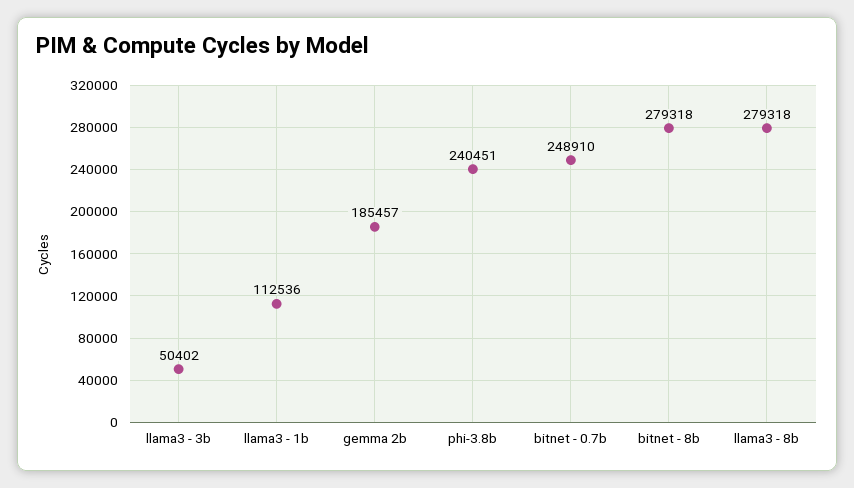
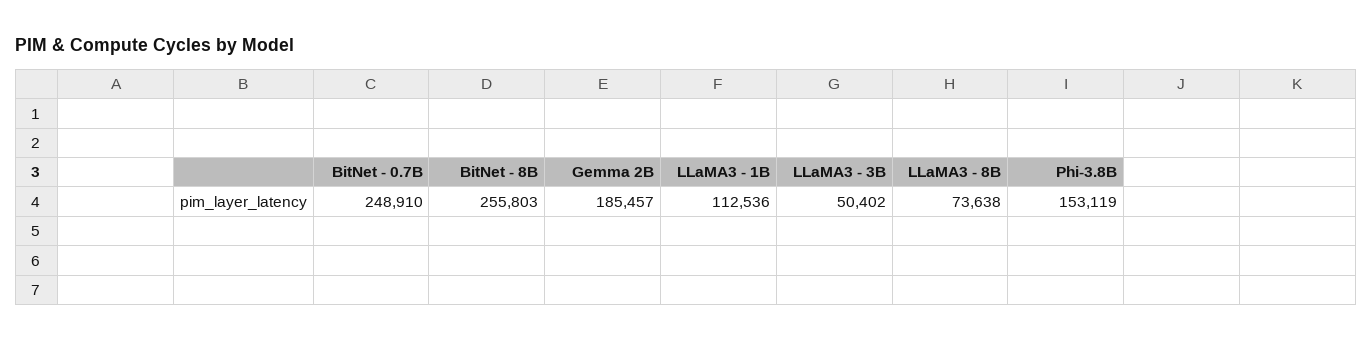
  {
    "llama3 - 3b": 50402,
    "llama3 - 1b": 112536,
    "gemma 2b": 185457,
-   "phi-3.8b": 240451,
+   "phi-3.8b": 153119,
    "bitnet - 0.7b": 248910,
-   "bitnet - 8b": 279318,
+   "bitnet - 8b": 255803,
-   "llama3 - 8b": 279318
+   "llama3 - 8b": 73638
  }

